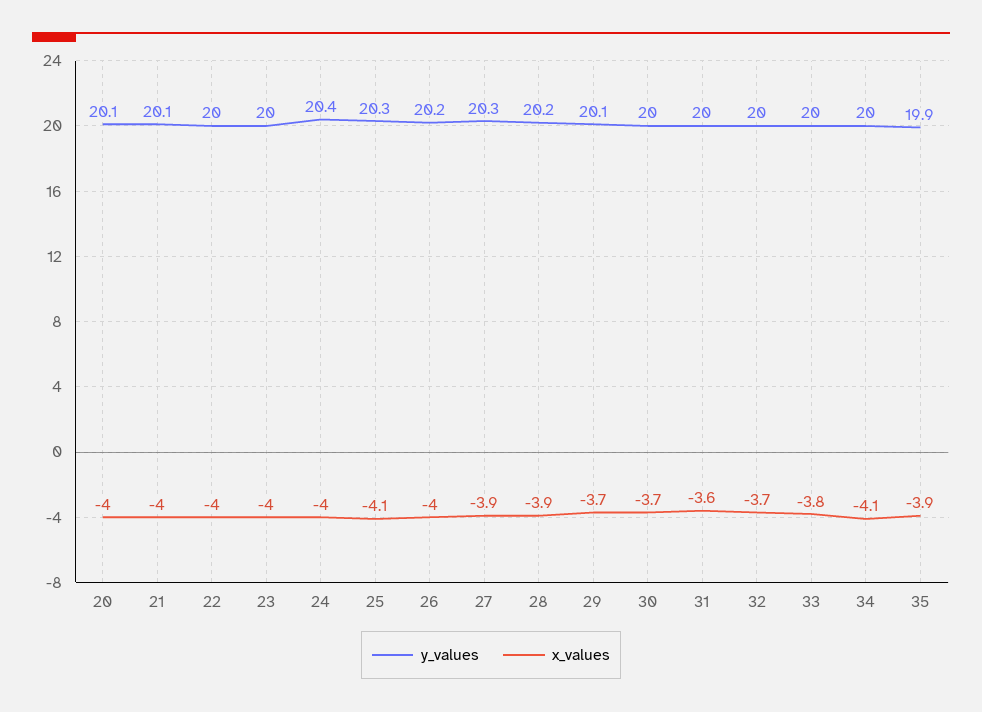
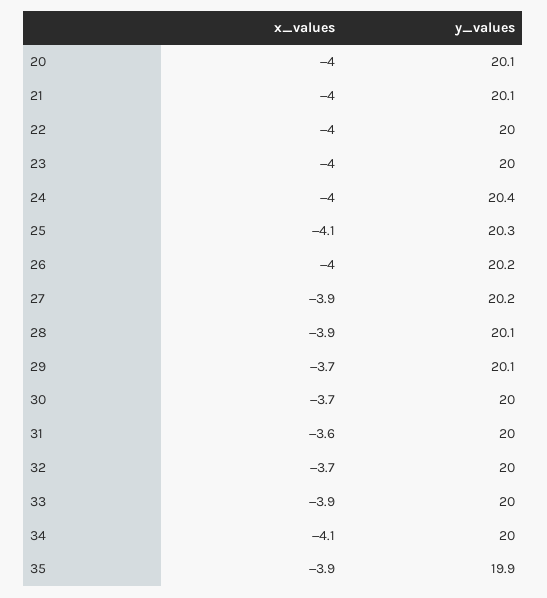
  {
    "y_values": {
      "20": 20.1,
      "21": 20.1,
      "22": 20,
      "23": 20,
      "24": 20.4,
      "25": 20.3,
      "26": 20.2,
-     "27": 20.3,
+     "27": 20.2,
-     "28": 20.2,
+     "28": 20.1,
      "29": 20.1,
      "30": 20,
      "31": 20,
      "32": 20,
      "33": 20,
      "34": 20,
      "35": 19.9
    },
    "x_values": {
      "20": -4,
      "21": -4,
      "22": -4,
      "23": -4,
      "24": -4,
      "25": -4.1,
      "26": -4,
      "27": -3.9,
      "28": -3.9,
      "29": -3.7,
      "30": -3.7,
      "31": -3.6,
      "32": -3.7,
-     "33": -3.8,
+     "33": -3.9,
      "34": -4.1,
      "35": -3.9
    }
  }

